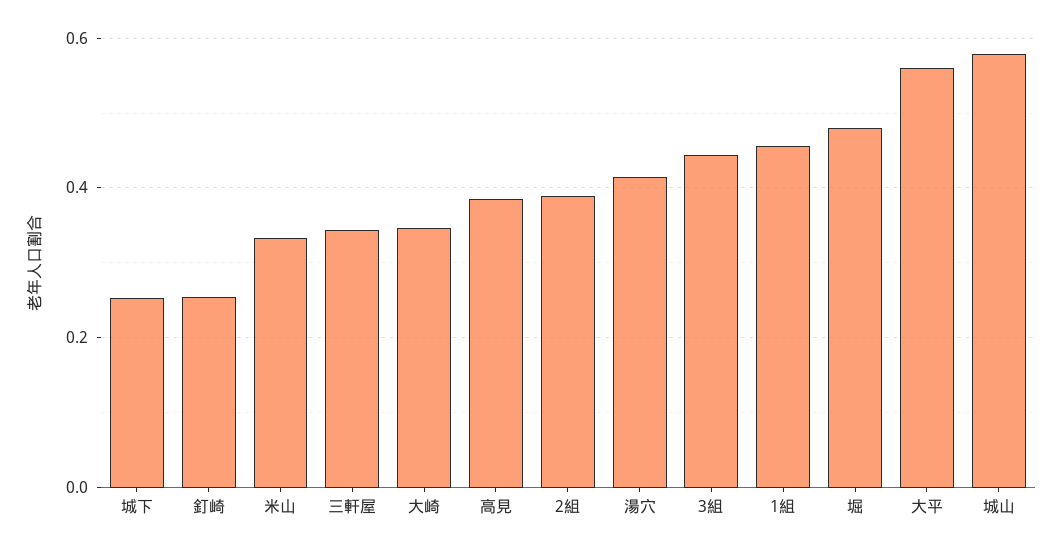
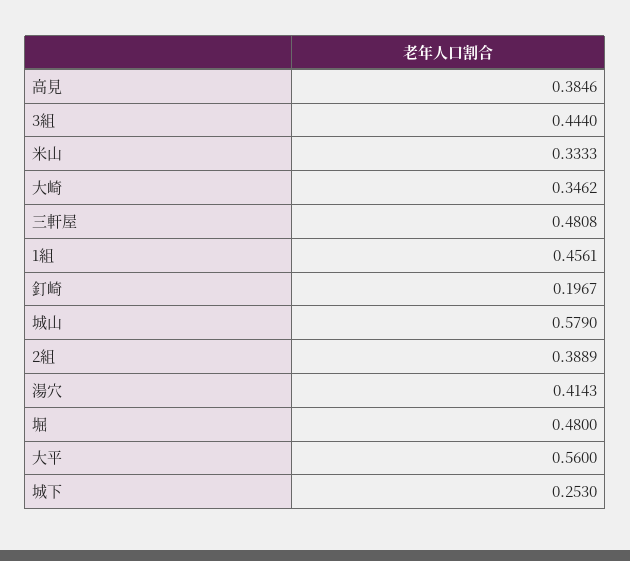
  {
    "城下": 0.253,
-   "釘崎": 0.26,
+   "釘崎": 0.1967,
    "米山": 0.3333,
-   "三軒屋": 0.34,
+   "三軒屋": 0.4808,
    "大崎": 0.3462,
    "高見": 0.3846,
    "2組": 0.3889,
    "湯穴": 0.4143,
    "3組": 0.444,
    "1組": 0.4561,
    "堀": 0.48,
    "大平": 0.56,
    "城山": 0.579
  }

